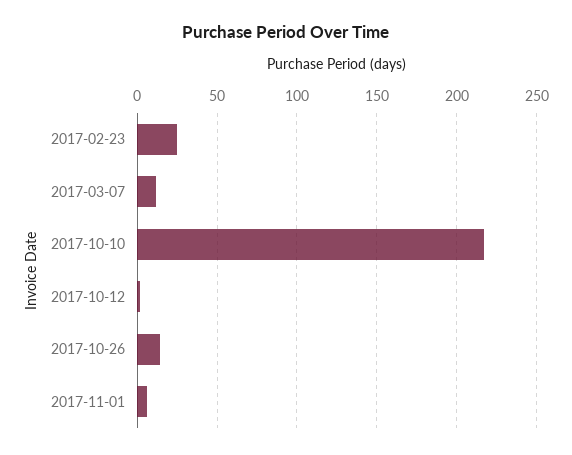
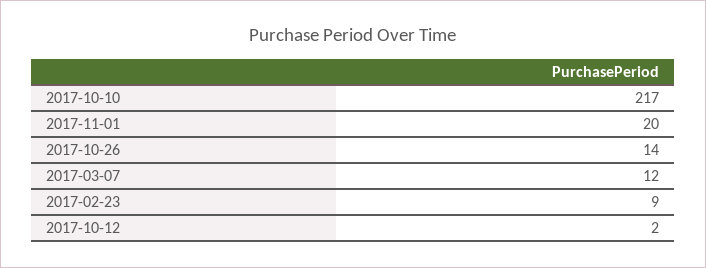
  {
-   "2017-02-23": 25,
+   "2017-02-23": 9,
    "2017-03-07": 12,
    "2017-10-10": 217,
    "2017-10-12": 2,
    "2017-10-26": 14,
-   "2017-11-01": 5
+   "2017-11-01": 20
  }

